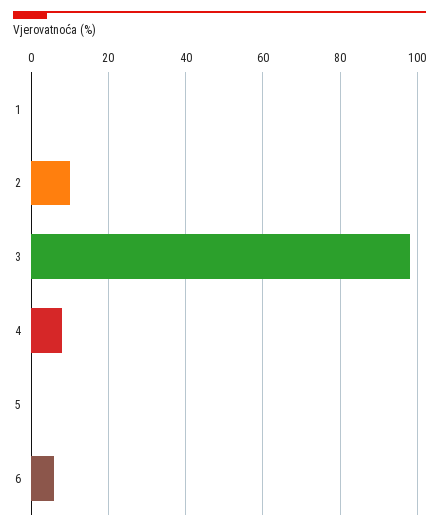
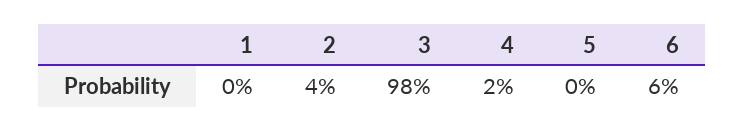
  {
    "1": 0,
-   "2": 10,
+   "2": 4,
    "3": 98,
-   "4": 8,
+   "4": 2,
    "5": 0,
    "6": 6
  }

